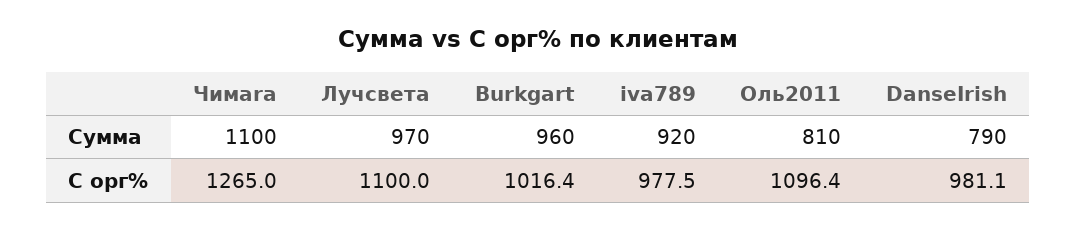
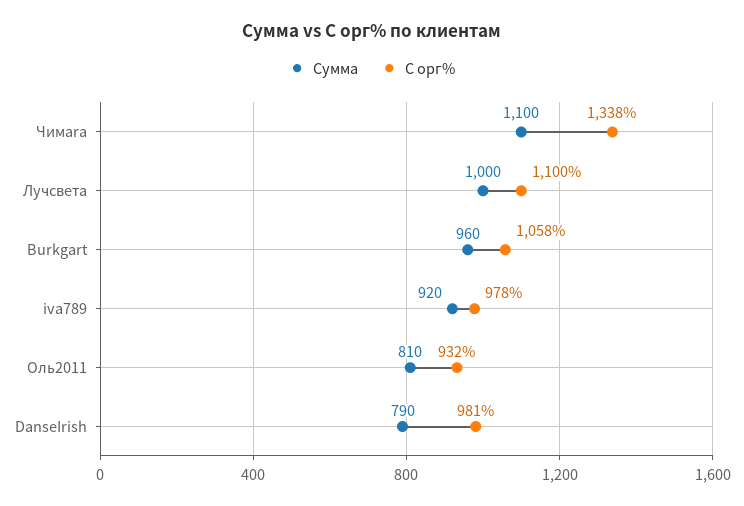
  {
    "Сумма": {
      "Чимаra": 1100,
-     "Лучсвета": 970,
+     "Лучсвета": 1000,
      "Burkgart": 960,
      "iva789": 920,
      "Оль2011": 810,
      "DanseIrish": 790
    },
    "С орг%": {
-     "Чимаra": 1265,
+     "Чимаra": 1338,
      "Лучсвета": 1100,
-     "Burkgart": 1016.4,
+     "Burkgart": 1058,
      "iva789": 977.5,
-     "Оль2011": 1096.4,
+     "Оль2011": 932,
      "DanseIrish": 981.1
    }
  }

